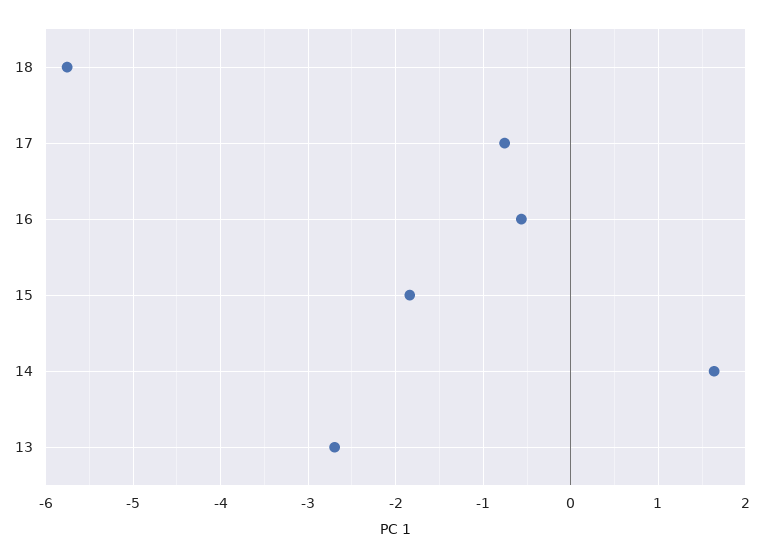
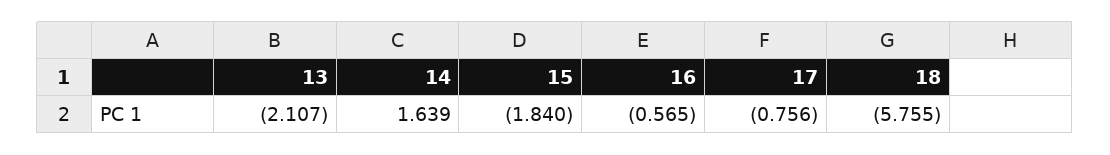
  {
    "18": -5.755,
    "17": -0.756,
    "16": -0.565,
    "15": -1.84,
    "14": 1.639,
-   "13": -2.7
+   "13": -2.107
  }

